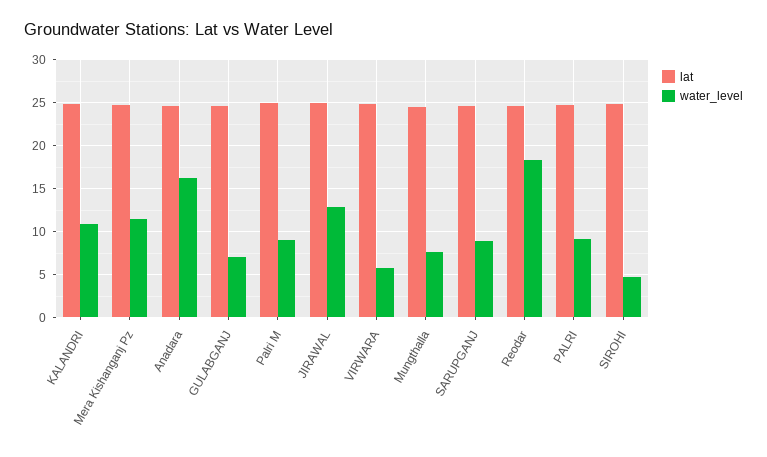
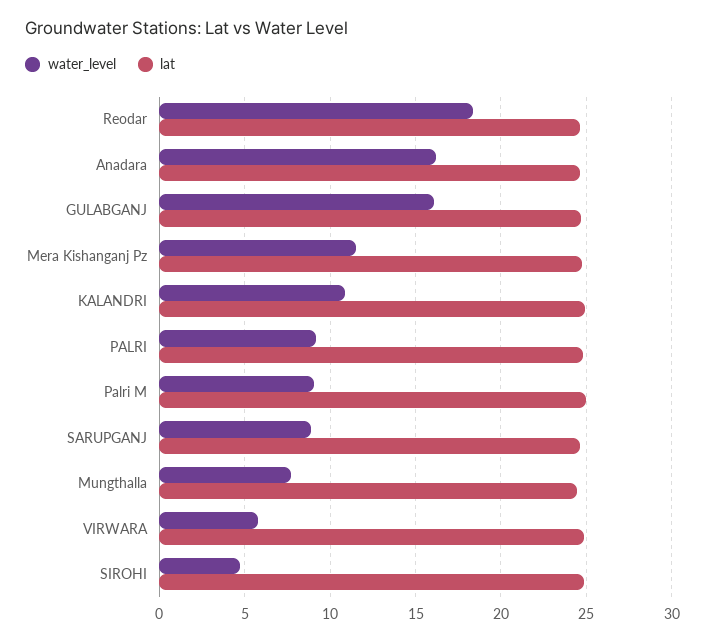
  {
    "lat": {
      "KALANDRI": 25,
      "Mera Kishanganj Pz": 25,
      "Anadara": 24.5,
      "GULABGANJ": 24.5,
      "Palri M": 25,
-     "JIRAWAL": 25,
      "VIRWARA": 25,
      "Mungthalla": 24.5,
      "SARUPGANJ": 24.5,
      "Reodar": 24.5,
      "PALRI": 25,
      "SIROHI": 25
    },
    "water_level": {
      "KALANDRI": 11,
      "Mera Kishanganj Pz": 11.5,
      "Anadara": 16,
-     "GULABGANJ": 7,
+     "GULABGANJ": 16,
      "Palri M": 9,
-     "JIRAWAL": 13,
      "VIRWARA": 6,
      "Mungthalla": 7.5,
      "SARUPGANJ": 9,
      "Reodar": 18.5,
      "PALRI": 9,
      "SIROHI": 4.5
    }
  }

